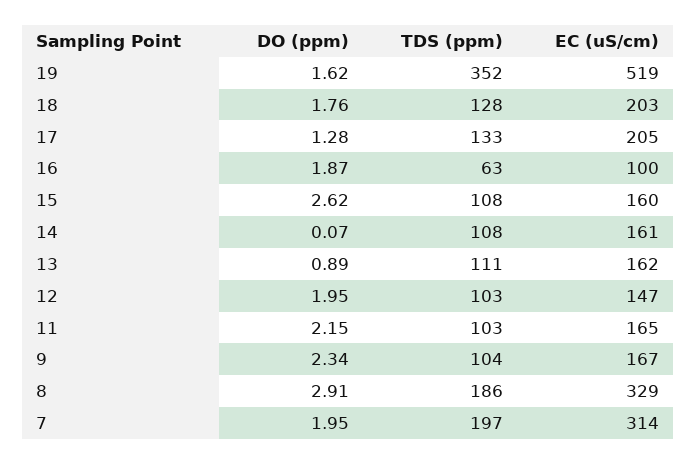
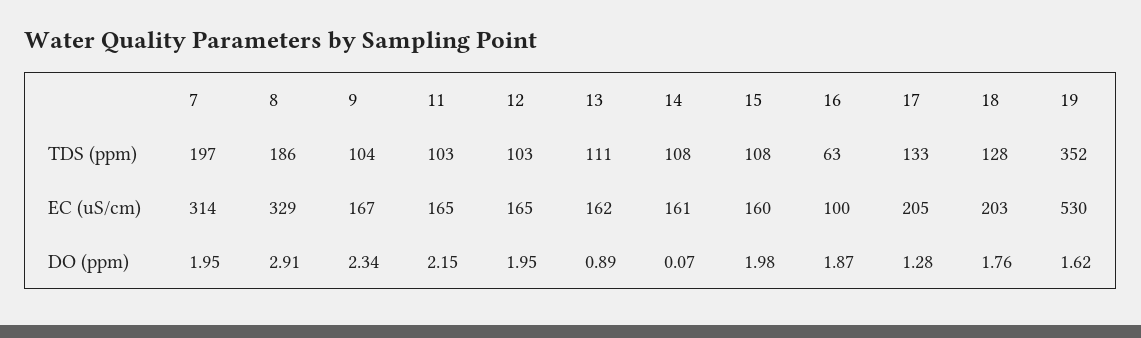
  {
    "DO (ppm)": {
      "19": 1.62,
      "18": 1.76,
      "17": 1.28,
      "16": 1.87,
-     "15": 2.62,
+     "15": 1.98,
      "14": 0.07,
      "13": 0.89,
      "12": 1.95,
      "11": 2.15,
      "9": 2.34,
      "8": 2.91,
      "7": 1.95
    },
    "TDS (ppm)": {
      "19": 352,
      "18": 128,
      "17": 133,
      "16": 63,
      "15": 108,
      "14": 108,
      "13": 111,
      "12": 103,
      "11": 103,
      "9": 104,
      "8": 186,
      "7": 197
    },
    "EC (uS/cm)": {
-     "19": 519,
+     "19": 530,
      "18": 203,
      "17": 205,
      "16": 100,
      "15": 160,
      "14": 161,
      "13": 162,
-     "12": 147,
+     "12": 165,
      "11": 165,
      "9": 167,
      "8": 329,
      "7": 314
    }
  }

